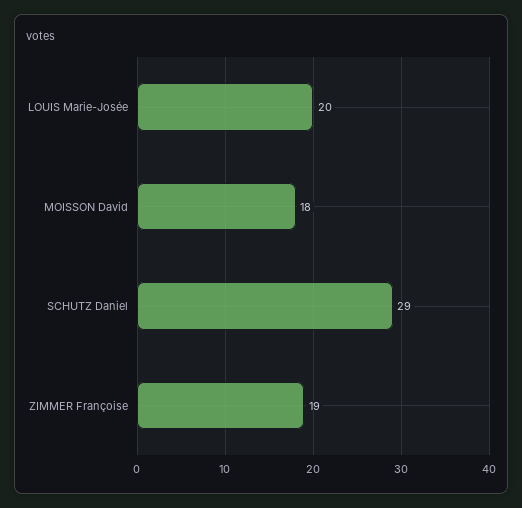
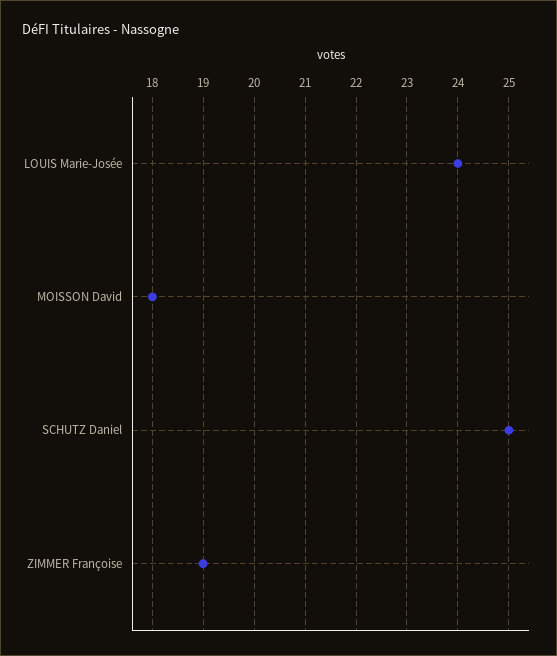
  {
-   "LOUIS Marie-Josée": 20,
+   "LOUIS Marie-Josée": 24,
    "MOISSON David": 18,
-   "SCHUTZ Daniel": 29,
+   "SCHUTZ Daniel": 25,
    "ZIMMER Françoise": 19
  }

